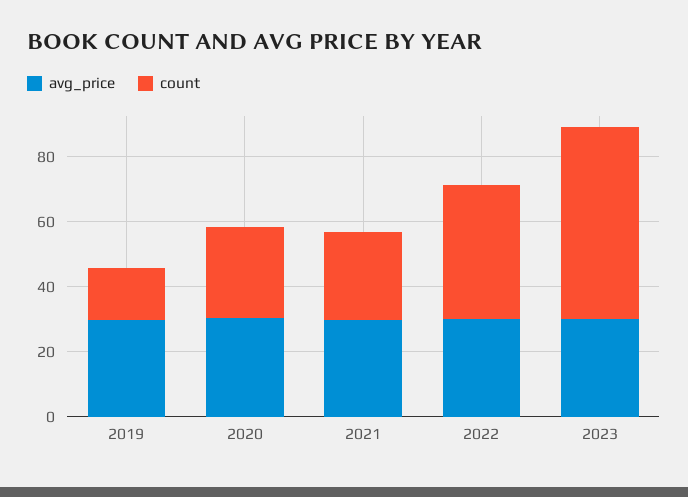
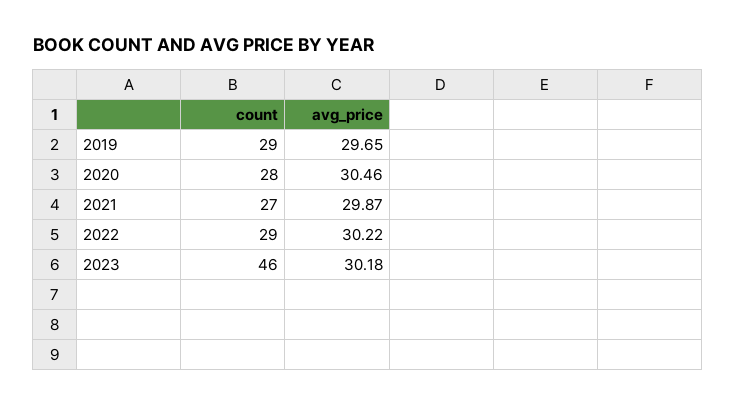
  {
    "avg_price": {
      "2019": 29.65,
      "2020": 30.46,
      "2021": 29.87,
      "2022": 30.22,
      "2023": 30.18
    },
    "count": {
-     "2019": 15,
+     "2019": 29,
      "2020": 28,
      "2021": 27,
-     "2022": 40,
+     "2022": 29,
-     "2023": 60
+     "2023": 46
    }
  }

